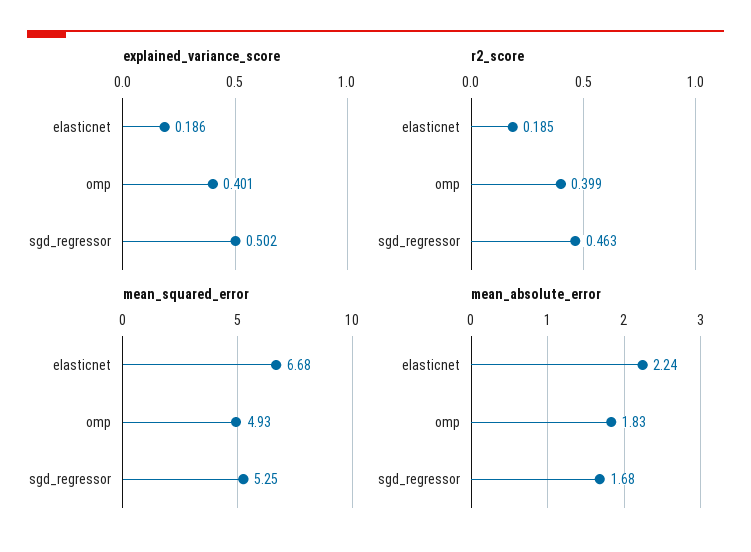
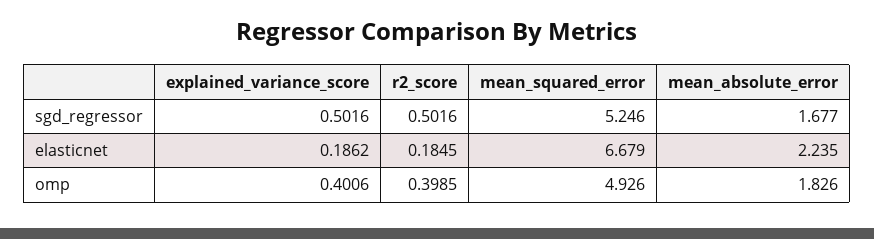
  {
    "explained_variance_score": {
      "elasticnet": 0.1862,
      "omp": 0.4006,
      "sgd_regressor": 0.5016
    },
    "r2_score": {
      "elasticnet": 0.1845,
      "omp": 0.3985,
-     "sgd_regressor": 0.463
+     "sgd_regressor": 0.5016
    },
    "mean_squared_error": {
      "elasticnet": 6.679,
      "omp": 4.926,
      "sgd_regressor": 5.246
    },
    "mean_absolute_error": {
      "elasticnet": 2.235,
      "omp": 1.826,
      "sgd_regressor": 1.677
    }
  }

